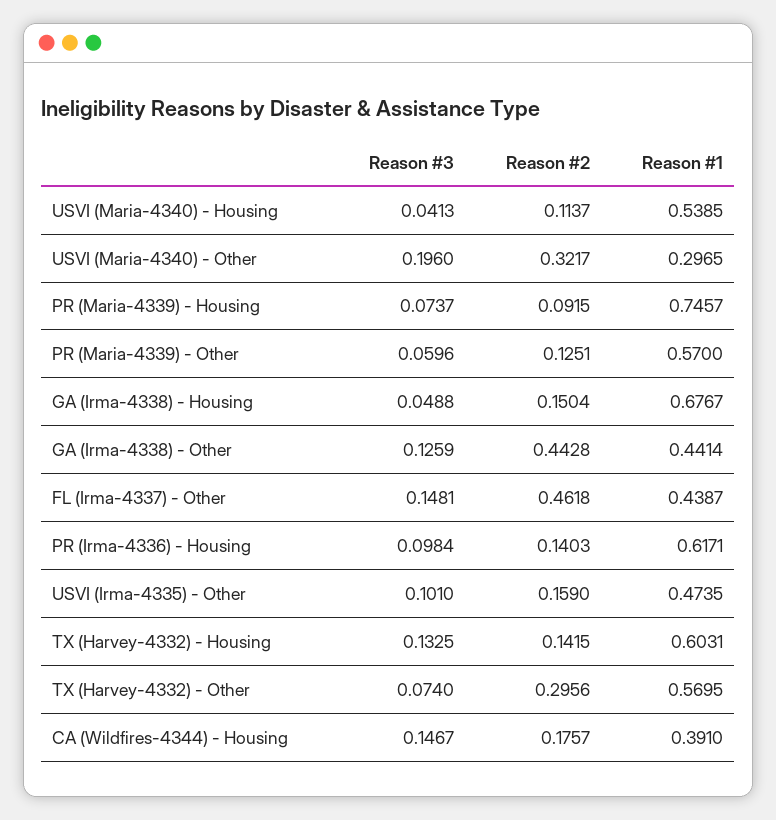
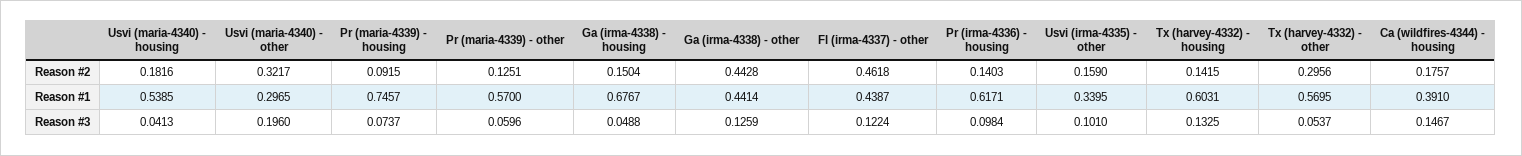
  {
    "Reason #3": {
      "USVI (Maria-4340) - Housing": 0.0413,
      "USVI (Maria-4340) - Other": 0.196,
      "PR (Maria-4339) - Housing": 0.0737,
      "PR (Maria-4339) - Other": 0.0596,
      "GA (Irma-4338) - Housing": 0.0488,
      "GA (Irma-4338) - Other": 0.1259,
-     "FL (Irma-4337) - Other": 0.1481,
+     "FL (Irma-4337) - Other": 0.1224,
      "PR (Irma-4336) - Housing": 0.0984,
      "USVI (Irma-4335) - Other": 0.101,
      "TX (Harvey-4332) - Housing": 0.1325,
-     "TX (Harvey-4332) - Other": 0.074,
+     "TX (Harvey-4332) - Other": 0.0537,
      "CA (Wildfires-4344) - Housing": 0.1467
    },
    "Reason #2": {
-     "USVI (Maria-4340) - Housing": 0.1137,
+     "USVI (Maria-4340) - Housing": 0.1816,
      "USVI (Maria-4340) - Other": 0.3217,
      "PR (Maria-4339) - Housing": 0.0915,
      "PR (Maria-4339) - Other": 0.1251,
      "GA (Irma-4338) - Housing": 0.1504,
      "GA (Irma-4338) - Other": 0.4428,
      "FL (Irma-4337) - Other": 0.4618,
      "PR (Irma-4336) - Housing": 0.1403,
      "USVI (Irma-4335) - Other": 0.159,
      "TX (Harvey-4332) - Housing": 0.1415,
      "TX (Harvey-4332) - Other": 0.2956,
      "CA (Wildfires-4344) - Housing": 0.1757
    },
    "Reason #1": {
      "USVI (Maria-4340) - Housing": 0.5385,
      "USVI (Maria-4340) - Other": 0.2965,
      "PR (Maria-4339) - Housing": 0.7457,
      "PR (Maria-4339) - Other": 0.57,
      "GA (Irma-4338) - Housing": 0.6767,
      "GA (Irma-4338) - Other": 0.4414,
      "FL (Irma-4337) - Other": 0.4387,
      "PR (Irma-4336) - Housing": 0.6171,
-     "USVI (Irma-4335) - Other": 0.4735,
+     "USVI (Irma-4335) - Other": 0.3395,
      "TX (Harvey-4332) - Housing": 0.6031,
      "TX (Harvey-4332) - Other": 0.5695,
      "CA (Wildfires-4344) - Housing": 0.391
    }
  }

